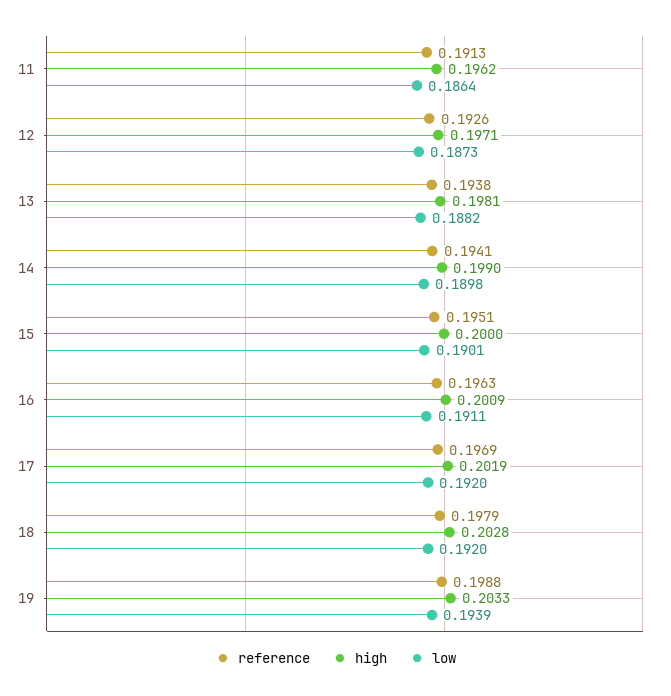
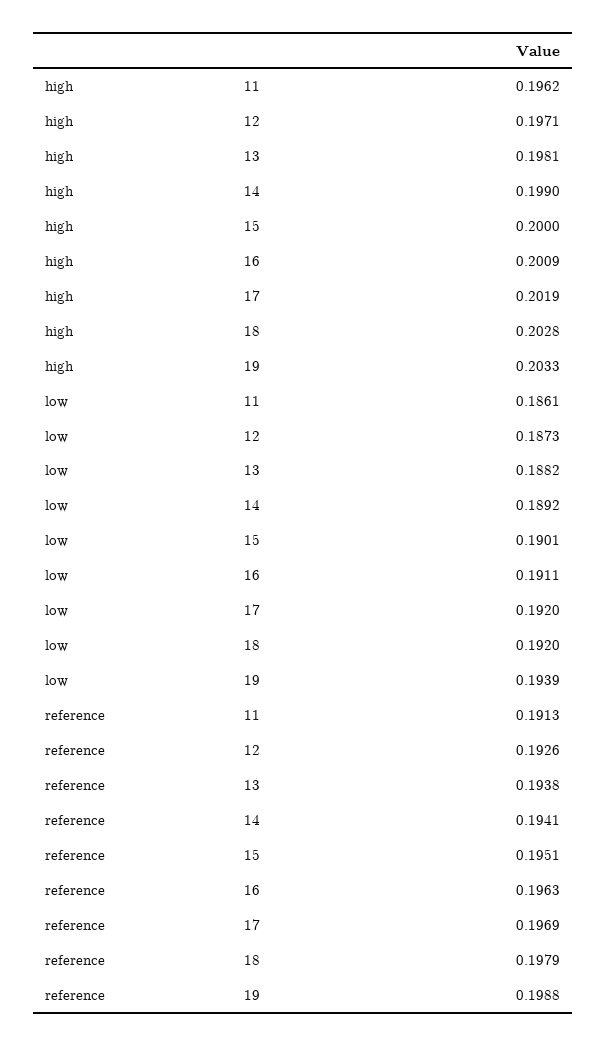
  {
    "reference": {
      "11": 0.1913,
      "12": 0.1926,
      "13": 0.1938,
      "14": 0.1941,
      "15": 0.1951,
      "16": 0.1963,
      "17": 0.1969,
      "18": 0.1979,
      "19": 0.1988
    },
    "high": {
      "11": 0.1962,
      "12": 0.1971,
      "13": 0.1981,
      "14": 0.199,
      "15": 0.2,
      "16": 0.2009,
      "17": 0.2019,
      "18": 0.2028,
      "19": 0.2033
    },
    "low": {
-     "11": 0.1864,
+     "11": 0.1861,
      "12": 0.1873,
      "13": 0.1882,
-     "14": 0.1898,
+     "14": 0.1892,
      "15": 0.1901,
      "16": 0.1911,
      "17": 0.192,
      "18": 0.192,
      "19": 0.1939
    }
  }

